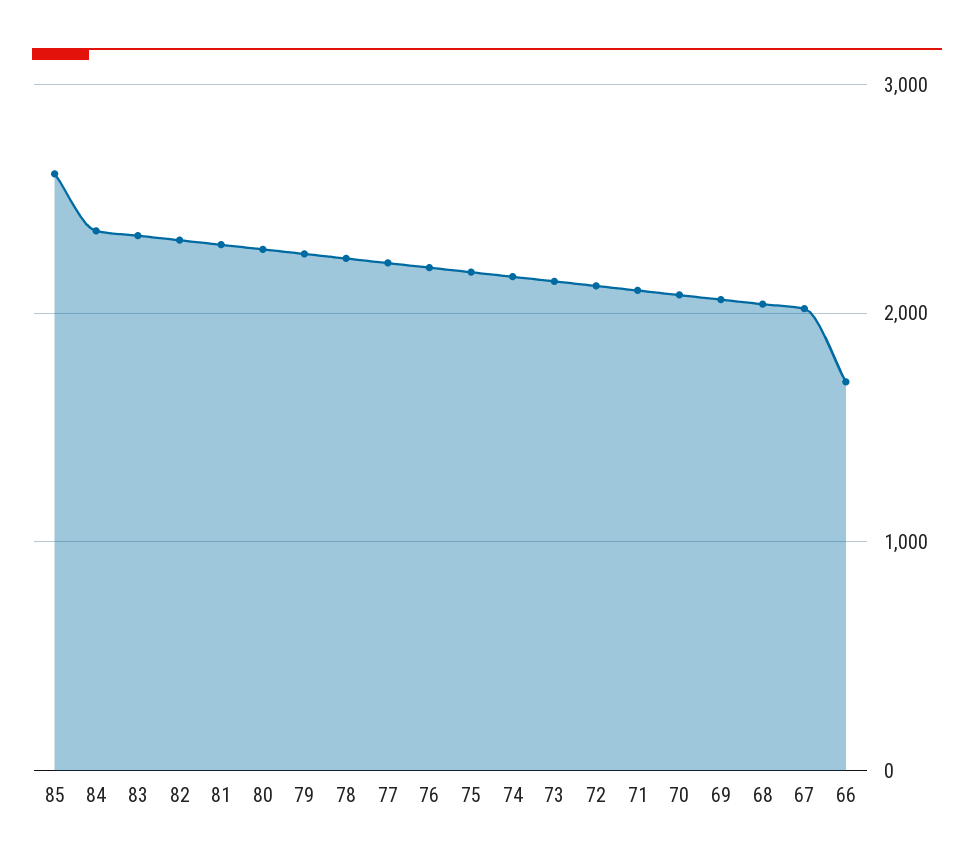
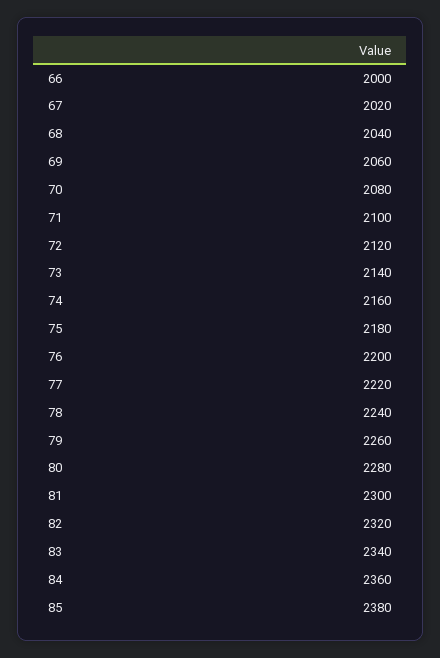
  {
-   "85": 2600,
+   "85": 2380,
    "84": 2360,
    "83": 2340,
    "82": 2320,
    "81": 2300,
    "80": 2280,
    "79": 2260,
    "78": 2240,
    "77": 2220,
    "76": 2200,
    "75": 2180,
    "74": 2160,
    "73": 2140,
    "72": 2120,
    "71": 2100,
    "70": 2080,
    "69": 2060,
    "68": 2040,
    "67": 2020,
-   "66": 1700
+   "66": 2000
  }

